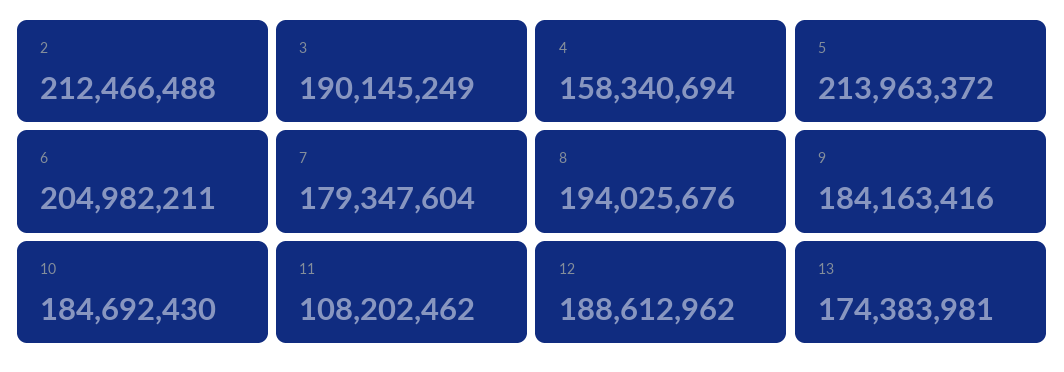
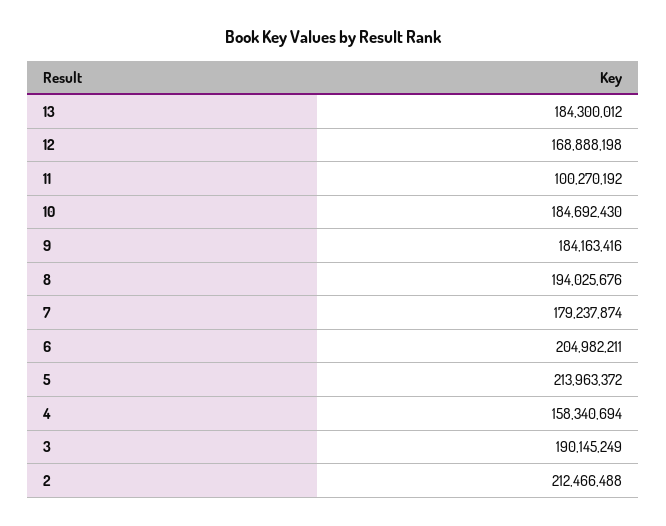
  {
    "2": 212466488,
    "3": 190145249,
    "4": 158340694,
    "5": 213963372,
    "6": 204982211,
-   "7": 179347604,
+   "7": 179237874,
    "8": 194025676,
    "9": 184163416,
    "10": 184692430,
-   "11": 108202462,
+   "11": 100270192,
-   "12": 188612962,
+   "12": 168888198,
-   "13": 174383981
+   "13": 184300012
  }

